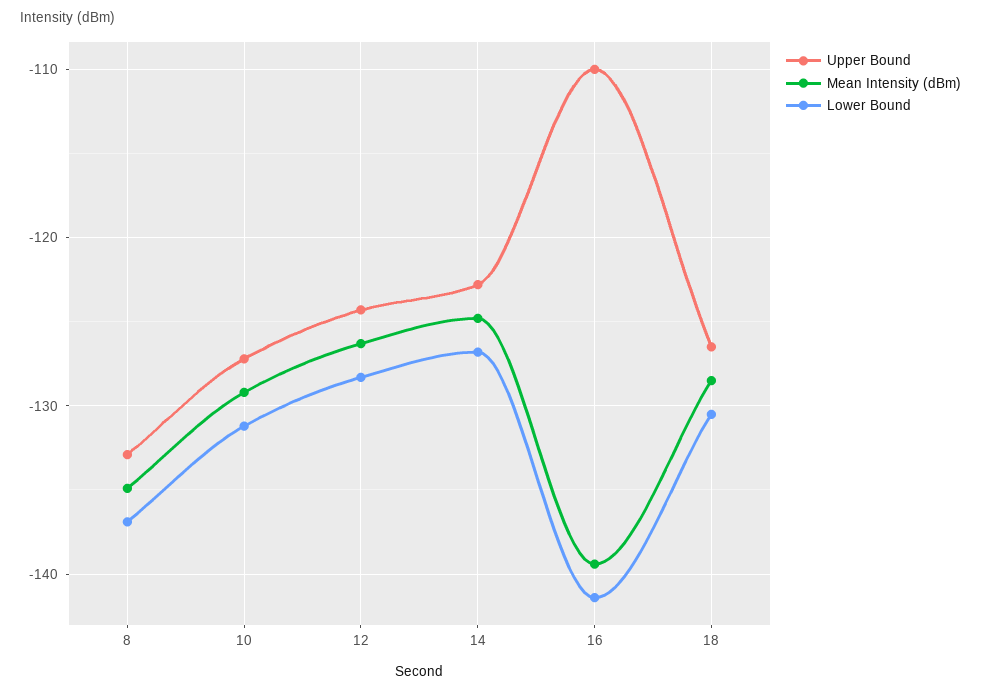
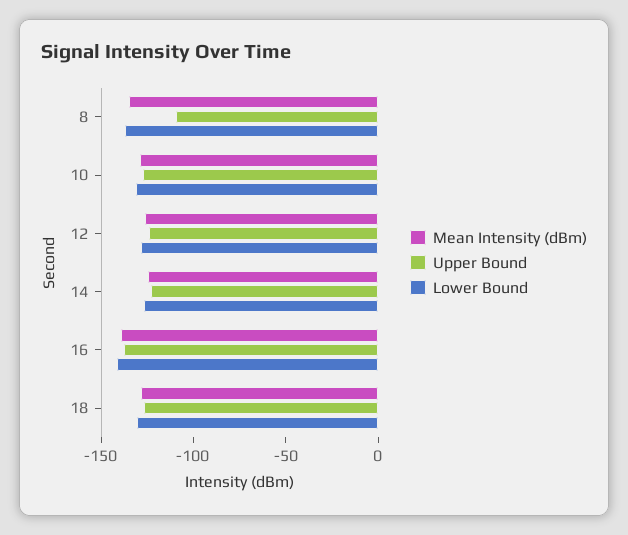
  {
    "Upper Bound": {
-     "8": -133,
+     "8": -110,
      "10": -127,
      "12": -124,
      "14": -123,
-     "16": -110,
+     "16": -140,
      "18": -127
    },
    "Mean Intensity (dBm)": {
      "8": -135,
      "10": -129,
      "12": -126,
      "14": -125,
      "16": -139,
      "18": -129
    },
    "Lower Bound": {
      "8": -137,
      "10": -131,
      "12": -128,
      "14": -127,
      "16": -141,
      "18": -131
    }
  }

